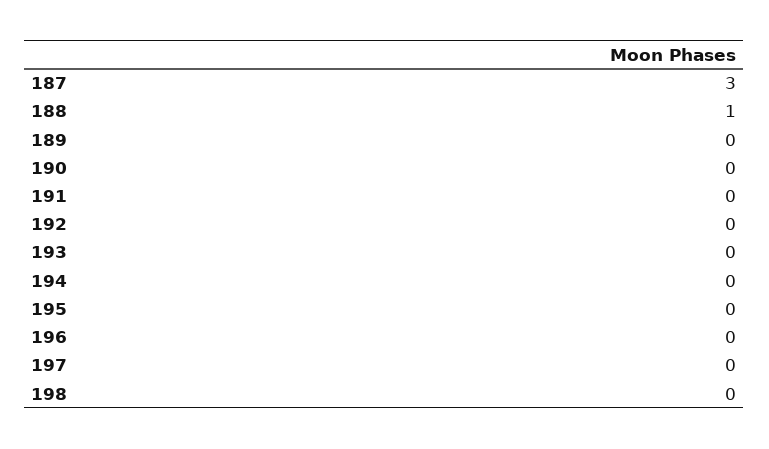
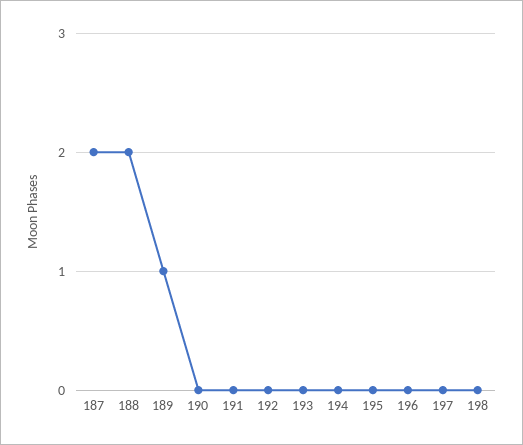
  {
-   "187": 3,
+   "187": 2,
-   "188": 1,
+   "188": 2,
-   "189": 0,
+   "189": 1,
    "190": 0,
    "191": 0,
    "192": 0,
    "193": 0,
    "194": 0,
    "195": 0,
    "196": 0,
    "197": 0,
    "198": 0
  }

